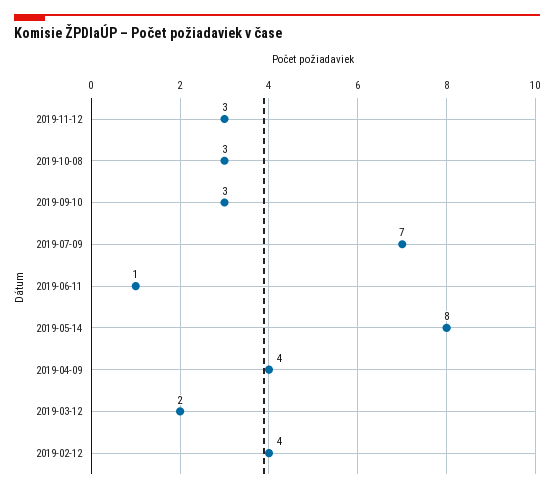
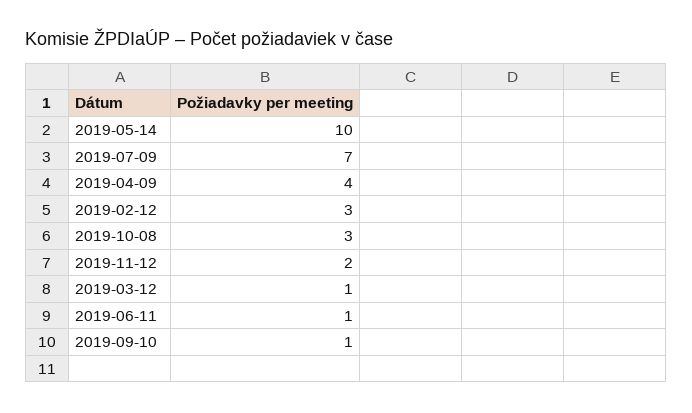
  {
-   "2019-11-12": 3,
+   "2019-11-12": 2,
    "2019-10-08": 3,
-   "2019-09-10": 3,
+   "2019-09-10": 1,
    "2019-07-09": 7,
    "2019-06-11": 1,
-   "2019-05-14": 8,
+   "2019-05-14": 10,
    "2019-04-09": 4,
-   "2019-03-12": 2,
+   "2019-03-12": 1,
-   "2019-02-12": 4
+   "2019-02-12": 3
  }

